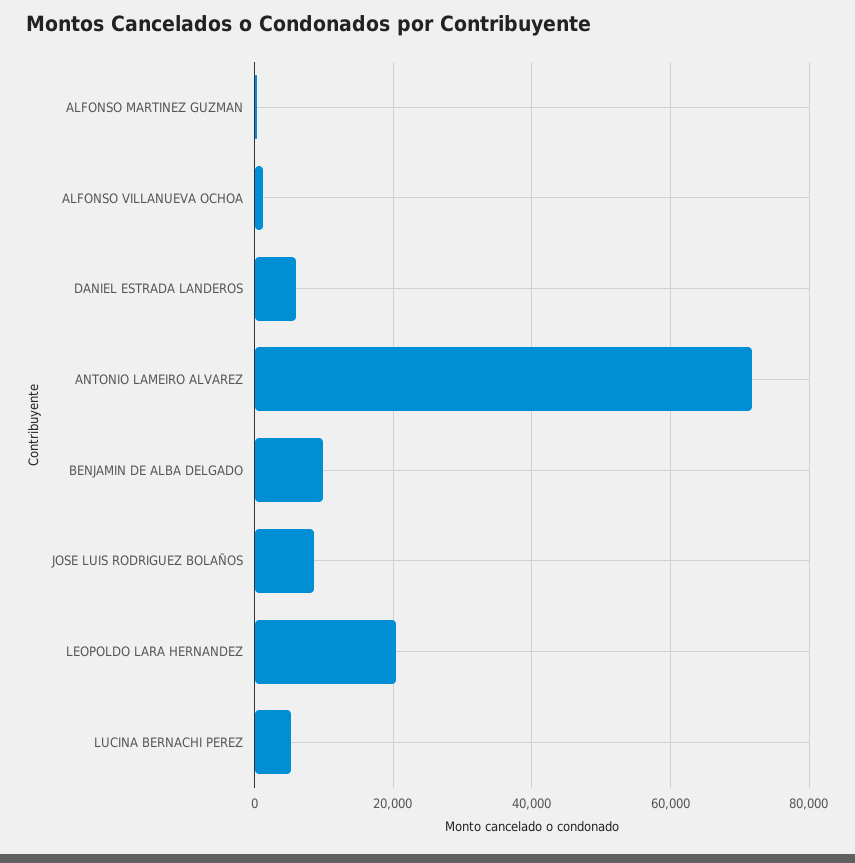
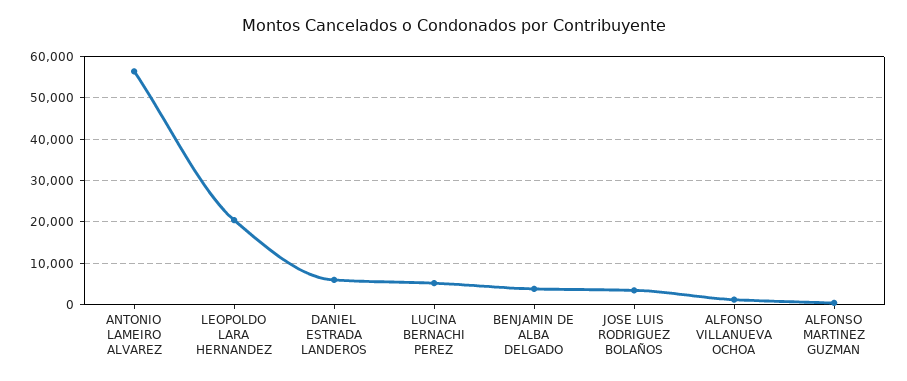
  {
    "ALFONSO MARTINEZ GUZMAN": 0,
    "ALFONSO VILLANUEVA OCHOA": 2000,
    "DANIEL ESTRADA LANDEROS": 6000,
-   "ANTONIO LAMEIRO ALVAREZ": 72000,
+   "ANTONIO LAMEIRO ALVAREZ": 56000,
-   "BENJAMIN DE ALBA DELGADO": 10000,
+   "BENJAMIN DE ALBA DELGADO": 4000,
-   "JOSE LUIS RODRIGUEZ BOLAÑOS": 8000,
+   "JOSE LUIS RODRIGUEZ BOLAÑOS": 4000,
    "LEOPOLDO LARA HERNANDEZ": 20000,
    "LUCINA BERNACHI PEREZ": 6000
  }

